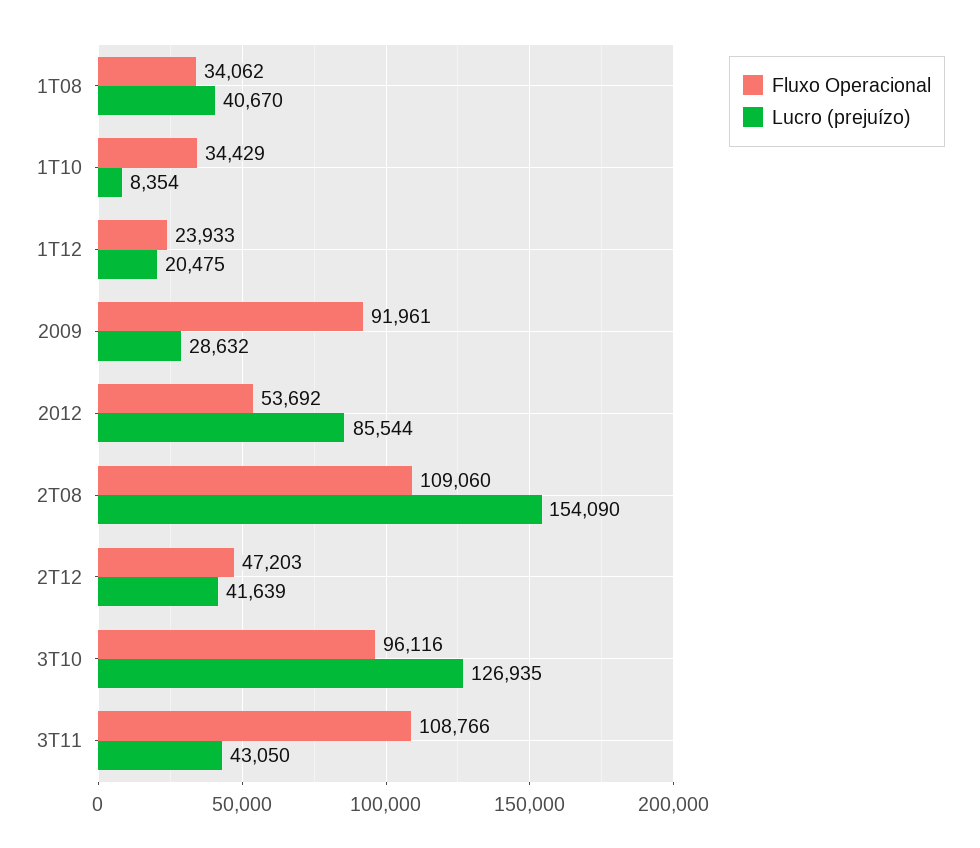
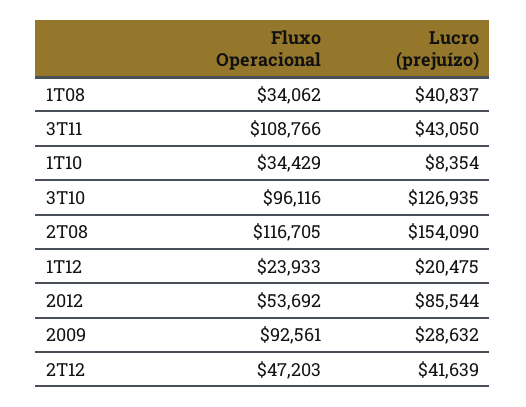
  {
    "Fluxo Operacional": {
      "1T08": 34062,
      "1T10": 34429,
      "1T12": 23933,
-     "2009": 91961,
+     "2009": 92561,
      "2012": 53692,
-     "2T08": 109060,
+     "2T08": 116705,
      "2T12": 47203,
      "3T10": 96116,
      "3T11": 108766
    },
    "Lucro (prejuízo)": {
-     "1T08": 40670,
+     "1T08": 40837,
      "1T10": 8354,
      "1T12": 20475,
      "2009": 28632,
      "2012": 85544,
      "2T08": 154090,
      "2T12": 41639,
      "3T10": 126935,
      "3T11": 43050
    }
  }

